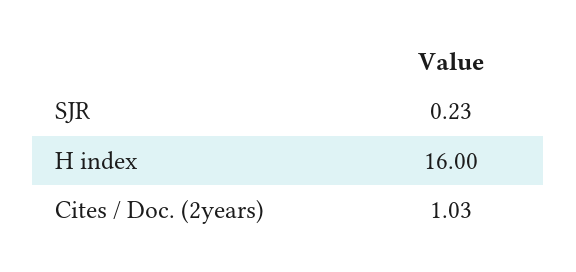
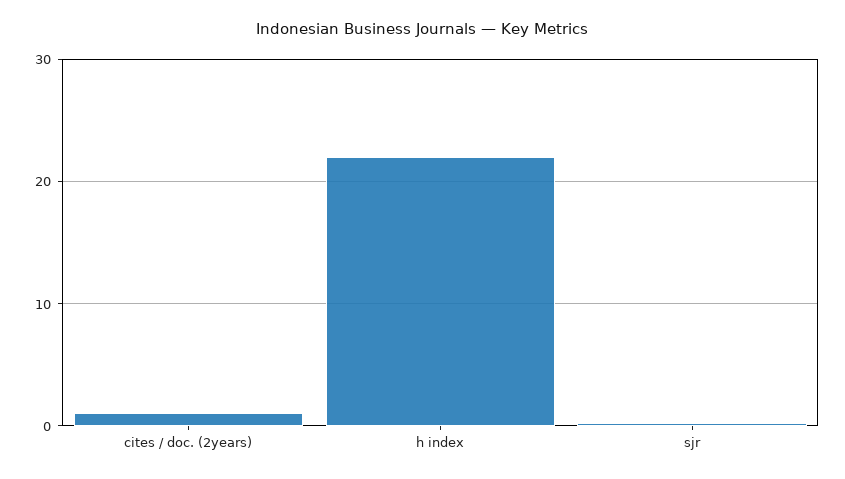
  {
    "SJR": 0.23,
-   "H index": 16,
+   "H index": 22,
    "Cites / Doc. (2years)": 1.03
  }

